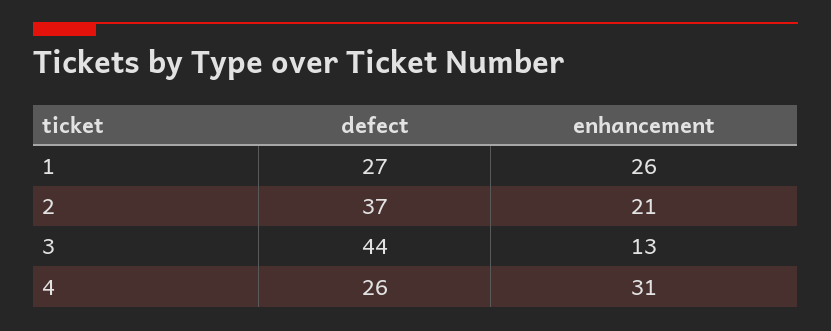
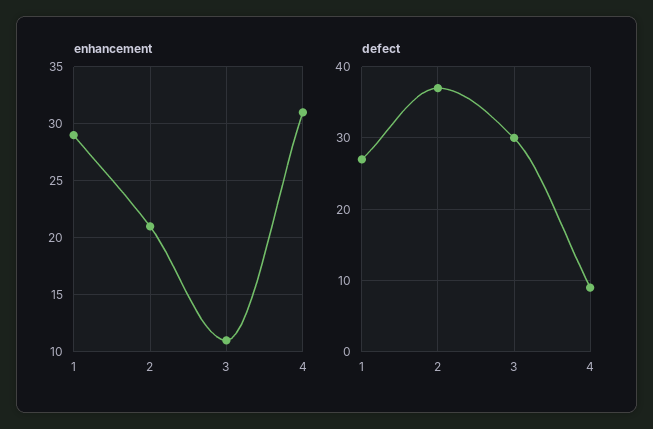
  {
    "defect": {
      "1": 27,
      "2": 37,
-     "3": 44,
+     "3": 30,
-     "4": 26
+     "4": 9
    },
    "enhancement": {
-     "1": 26,
+     "1": 29,
      "2": 21,
-     "3": 13,
+     "3": 11,
      "4": 31
    }
  }

